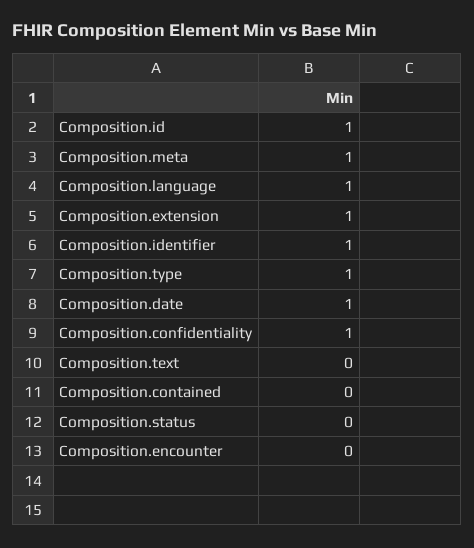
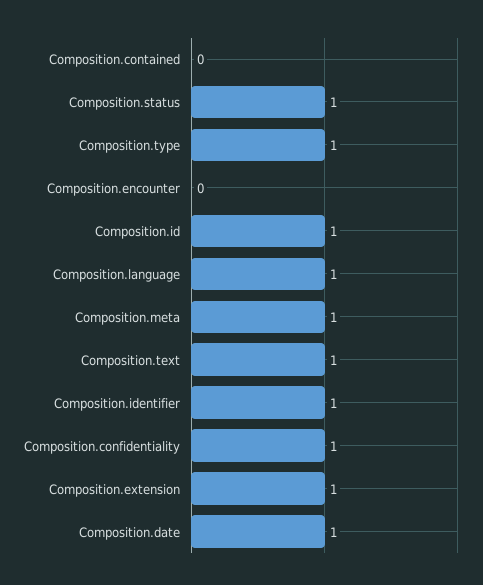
  {
    "Composition.id": 1,
    "Composition.meta": 1,
    "Composition.language": 1,
    "Composition.extension": 1,
    "Composition.identifier": 1,
    "Composition.type": 1,
    "Composition.date": 1,
    "Composition.confidentiality": 1,
-   "Composition.text": 0,
+   "Composition.text": 1,
    "Composition.contained": 0,
-   "Composition.status": 0,
+   "Composition.status": 1,
    "Composition.encounter": 0
  }

